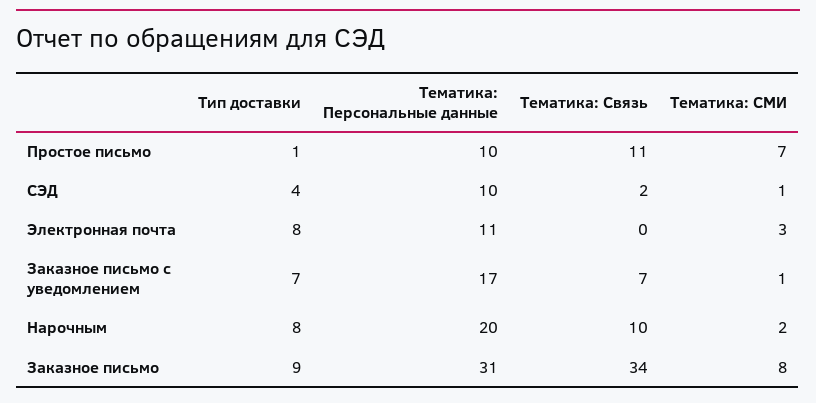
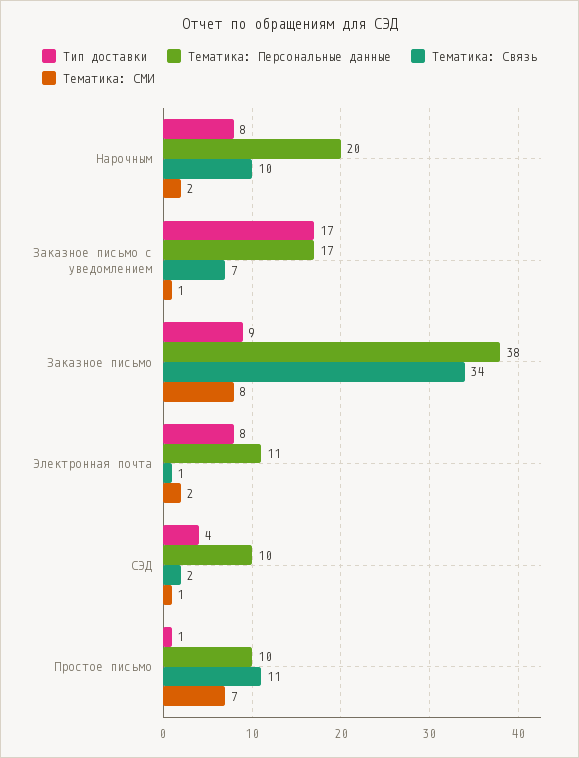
  {
    "Тип доставки": {
      "Простое письмо": 1,
      "СЭД": 4,
      "Электронная почта": 8,
-     "Заказное письмо с уведомлением": 7,
+     "Заказное письмо с уведомлением": 17,
      "Нарочным": 8,
      "Заказное письмо": 9
    },
    "Тематика: Персональные данные": {
      "Простое письмо": 10,
      "СЭД": 10,
      "Электронная почта": 11,
      "Заказное письмо с уведомлением": 17,
      "Нарочным": 20,
-     "Заказное письмо": 31
+     "Заказное письмо": 38
    },
    "Тематика: Связь": {
      "Простое письмо": 11,
      "СЭД": 2,
-     "Электронная почта": 0,
+     "Электронная почта": 1,
      "Заказное письмо с уведомлением": 7,
      "Нарочным": 10,
      "Заказное письмо": 34
    },
    "Тематика: СМИ": {
      "Простое письмо": 7,
      "СЭД": 1,
-     "Электронная почта": 3,
+     "Электронная почта": 2,
      "Заказное письмо с уведомлением": 1,
      "Нарочным": 2,
      "Заказное письмо": 8
    }
  }

